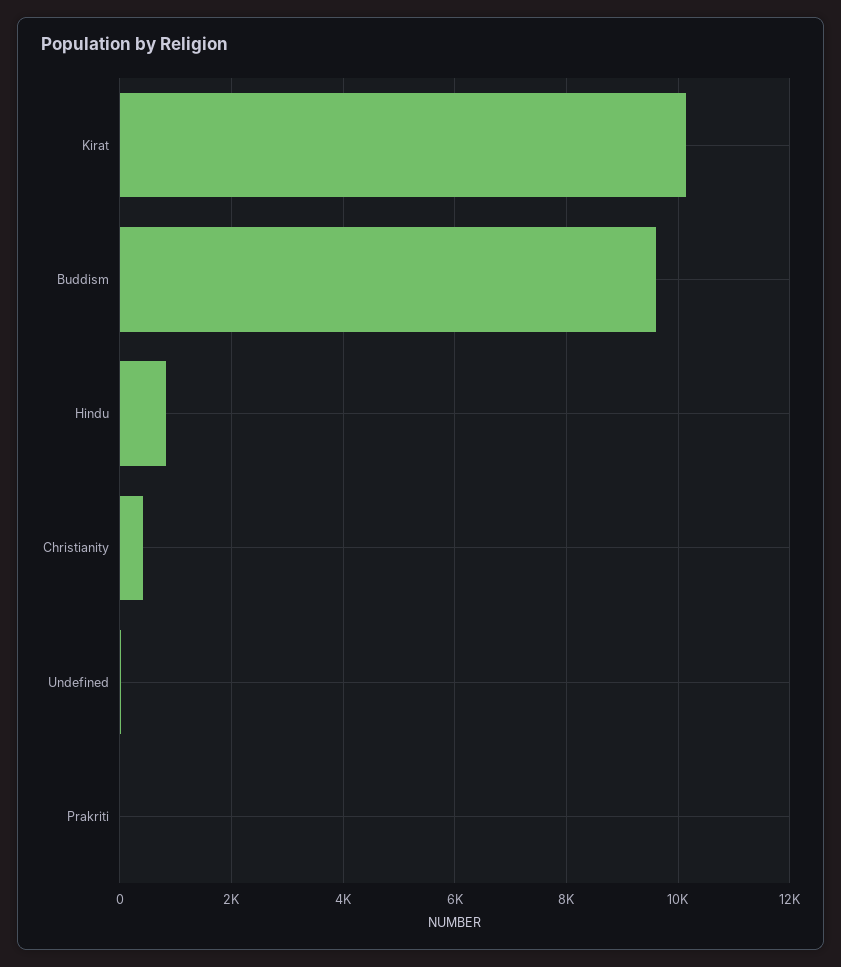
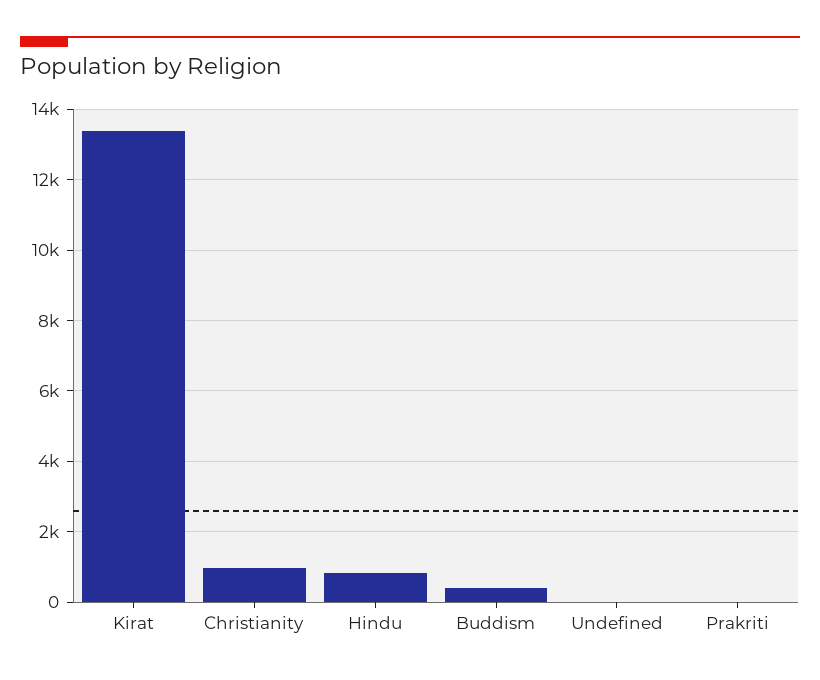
  {
-   "Kirat": 10200,
+   "Kirat": 13400,
-   "Buddism": 9600,
+   "Buddism": 400,
    "Hindu": 800,
-   "Christianity": 400,
+   "Christianity": 1000,
    "Undefined": 0,
    "Prakriti": 0
  }

